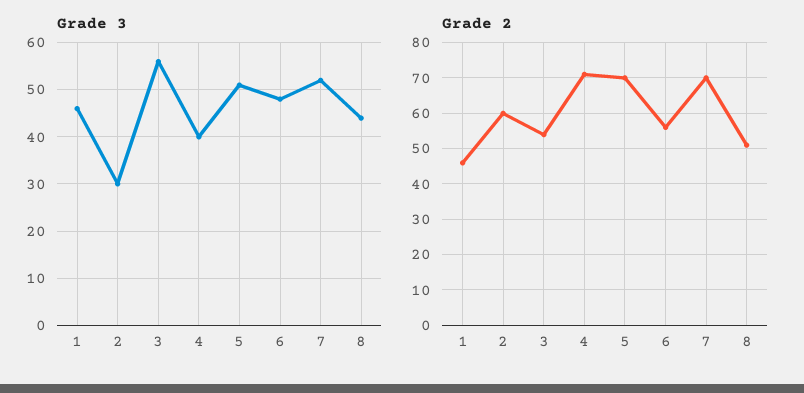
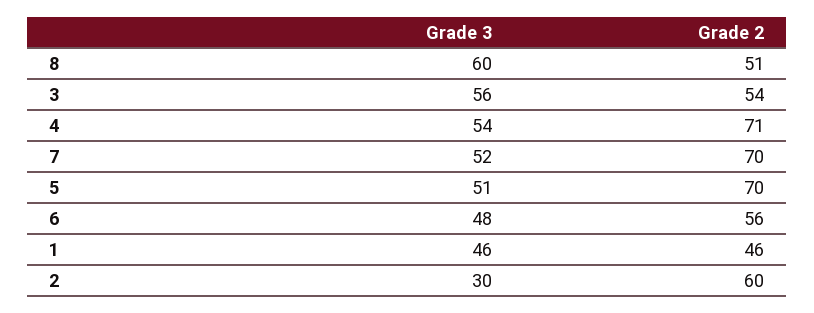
  {
    "Grade 3": {
      "1": 46,
      "2": 30,
      "3": 56,
-     "4": 40,
+     "4": 54,
      "5": 51,
      "6": 48,
      "7": 52,
-     "8": 45
+     "8": 60
    },
    "Grade 2": {
      "1": 46,
      "2": 60,
      "3": 54,
      "4": 71,
      "5": 70,
      "6": 56,
      "7": 70,
      "8": 51
    }
  }

